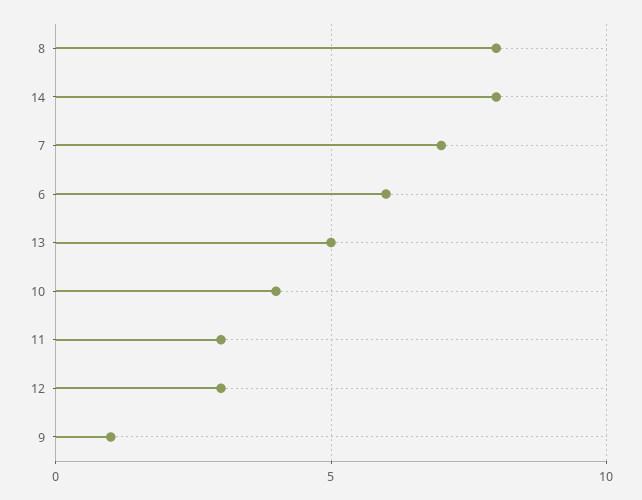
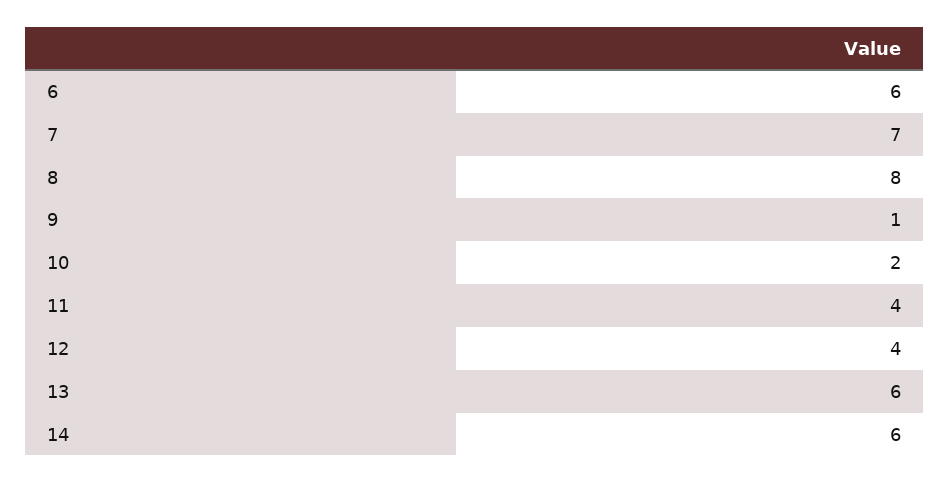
  {
    "8": 8,
-   "14": 8,
+   "14": 6,
    "7": 7,
    "6": 6,
-   "13": 5,
+   "13": 6,
-   "10": 4,
+   "10": 2,
-   "11": 3,
+   "11": 4,
-   "12": 3,
+   "12": 4,
    "9": 1
  }

